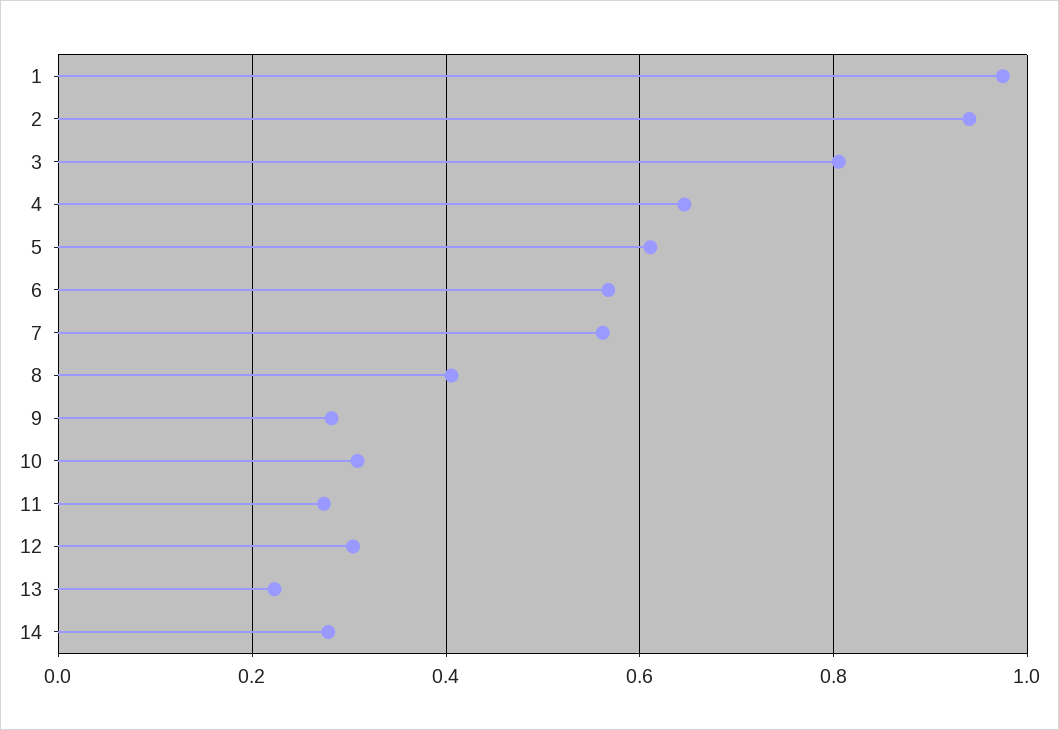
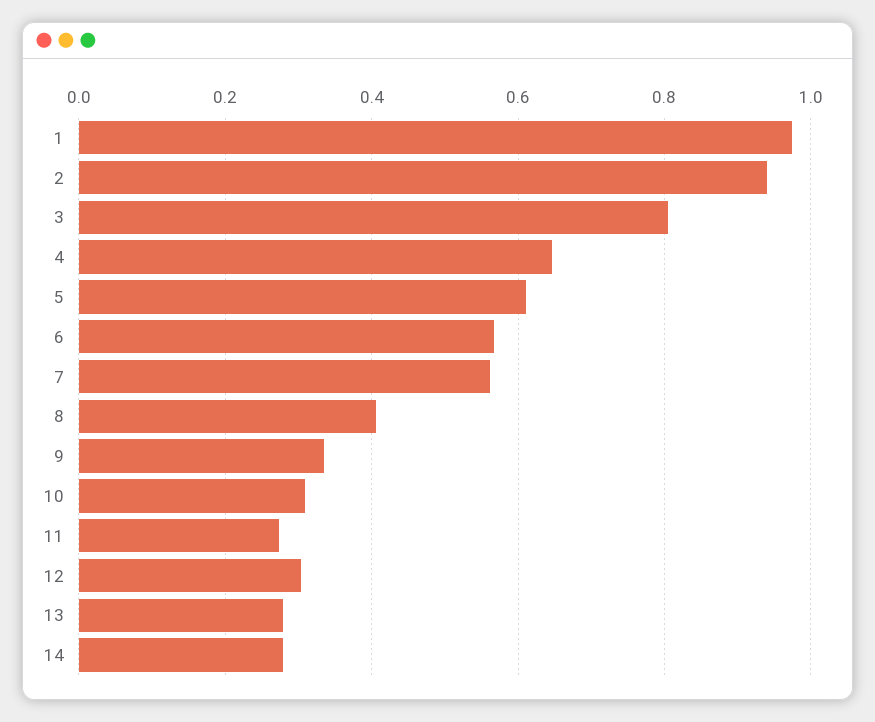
  {
    "1": 0.98,
    "2": 0.94,
    "3": 0.8,
    "4": 0.64,
    "5": 0.62,
    "6": 0.56,
    "7": 0.56,
    "8": 0.4,
-   "9": 0.28,
+   "9": 0.34,
    "10": 0.3,
    "11": 0.28,
    "12": 0.3,
-   "13": 0.22,
+   "13": 0.28,
    "14": 0.28
  }

